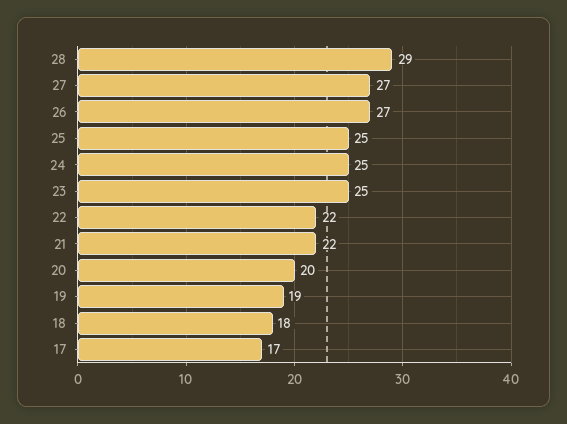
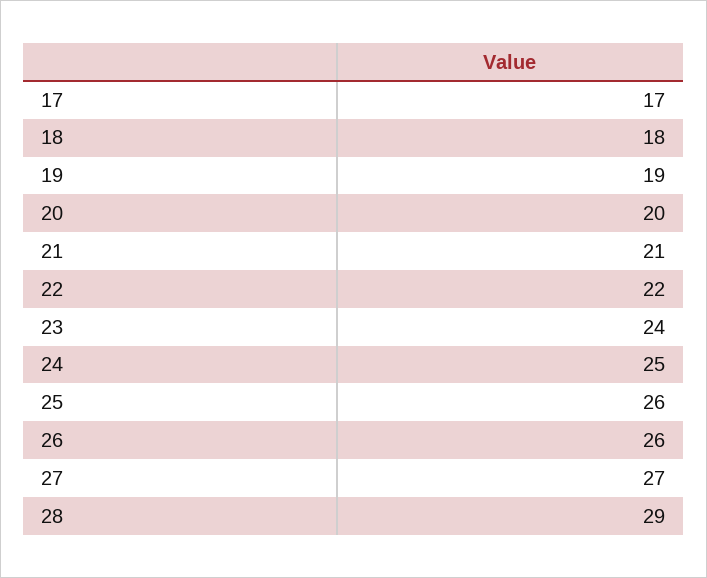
  {
    "28": 29,
    "27": 27,
-   "26": 27,
+   "26": 26,
-   "25": 25,
+   "25": 26,
    "24": 25,
-   "23": 25,
+   "23": 24,
    "22": 22,
-   "21": 22,
+   "21": 21,
    "20": 20,
    "19": 19,
    "18": 18,
    "17": 17
  }

